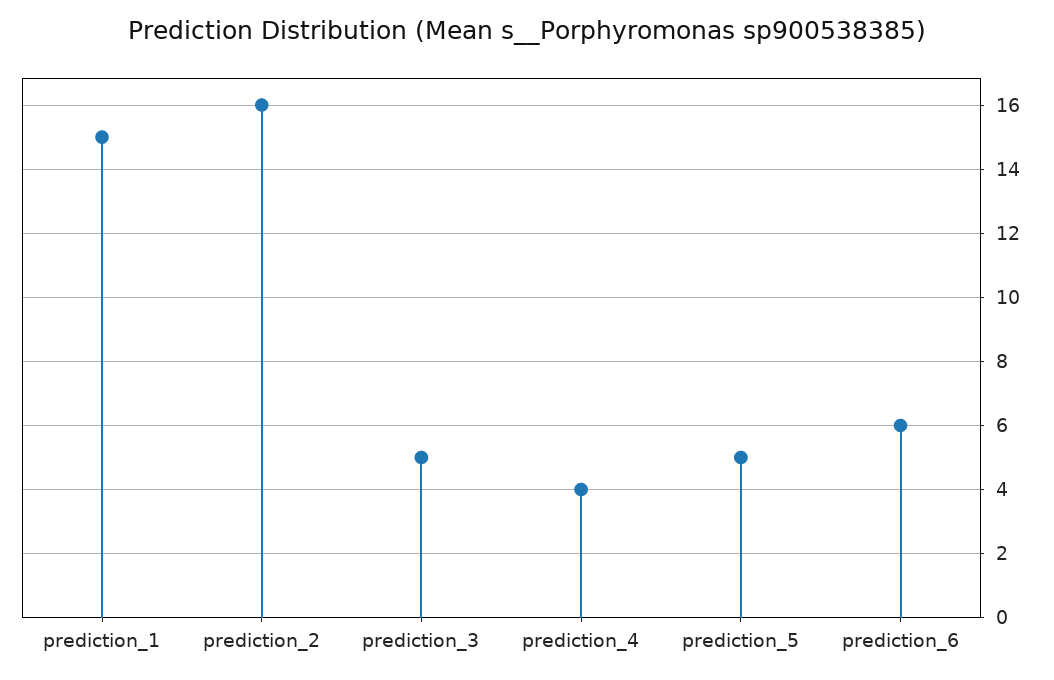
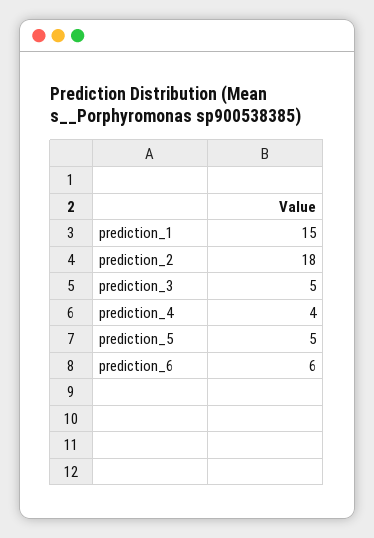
  {
    "prediction_1": 15,
-   "prediction_2": 16,
+   "prediction_2": 18,
    "prediction_3": 5,
    "prediction_4": 4,
    "prediction_5": 5,
    "prediction_6": 6
  }

